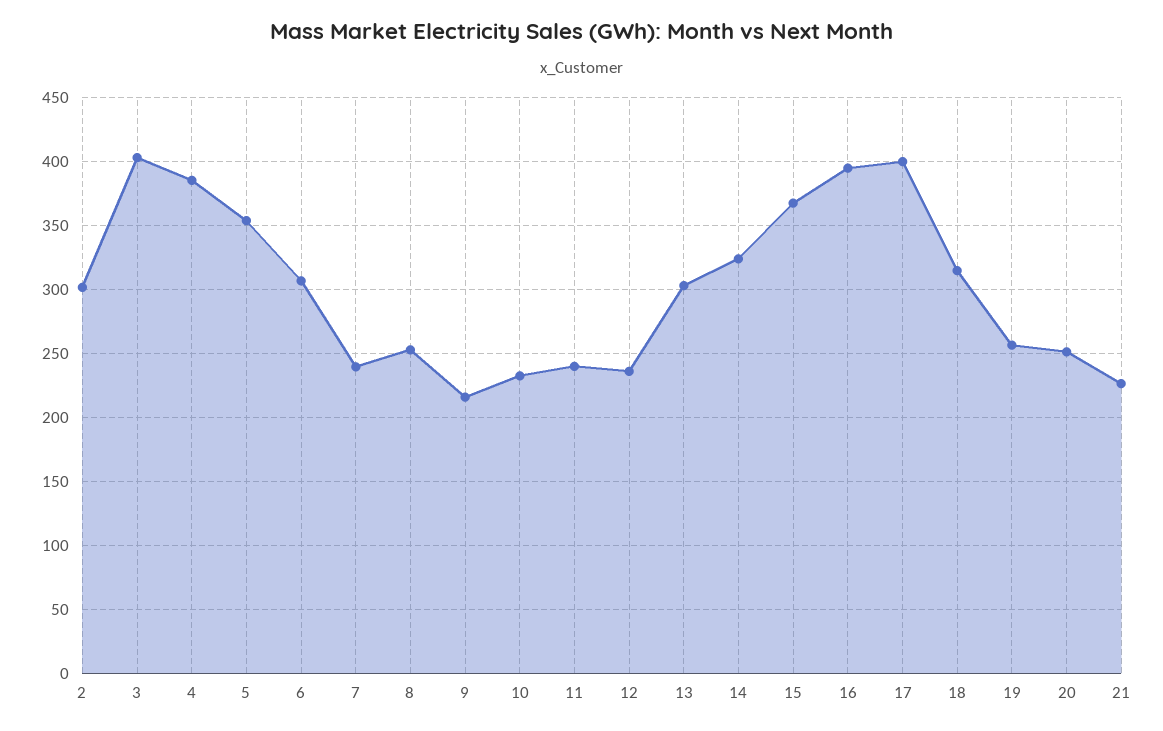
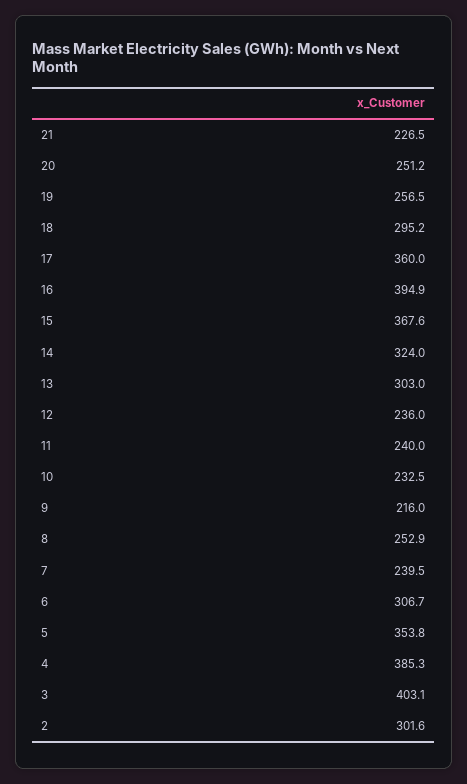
  {
    "2": 301.6,
    "3": 403.1,
    "4": 385.3,
    "5": 353.8,
    "6": 306.7,
    "7": 239.5,
    "8": 252.9,
    "9": 216,
    "10": 232.5,
    "11": 240,
    "12": 236,
    "13": 303,
    "14": 324,
    "15": 367.6,
    "16": 394.9,
-   "17": 400,
+   "17": 360,
-   "18": 315,
+   "18": 295.2,
    "19": 256.5,
    "20": 251.2,
    "21": 226.5
  }

